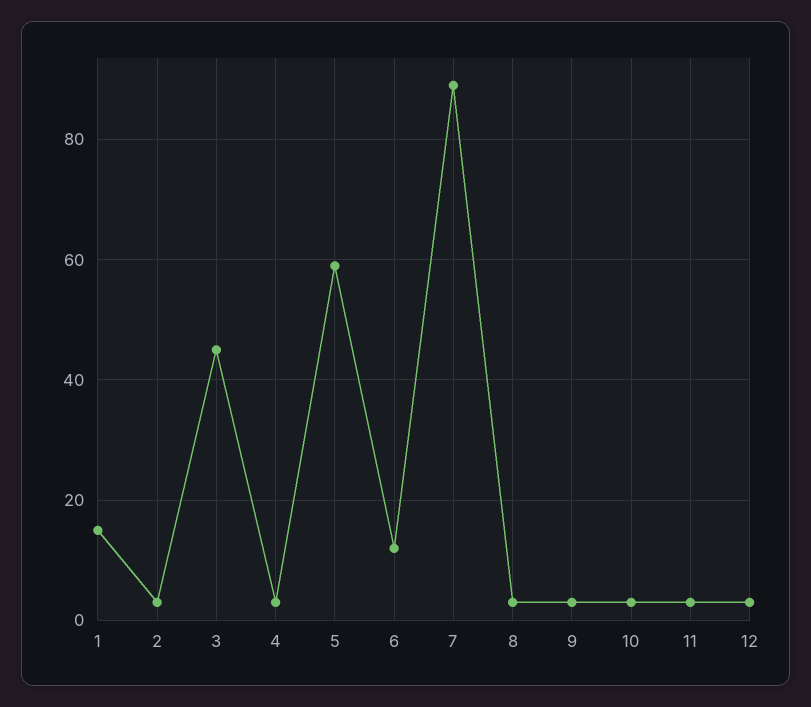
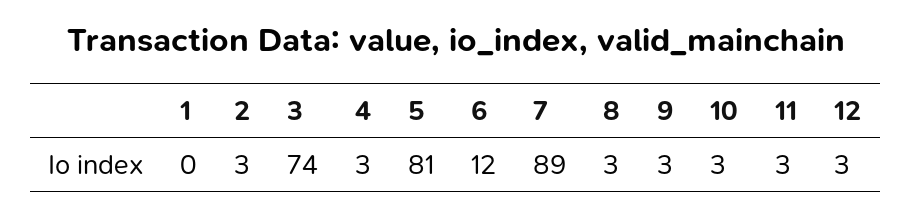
  {
-   "1": 15,
+   "1": 0,
    "2": 3,
-   "3": 45,
+   "3": 74,
    "4": 3,
-   "5": 60,
+   "5": 81,
    "6": 12,
    "7": 89,
    "8": 3,
    "9": 3,
    "10": 3,
    "11": 3,
    "12": 3
  }

